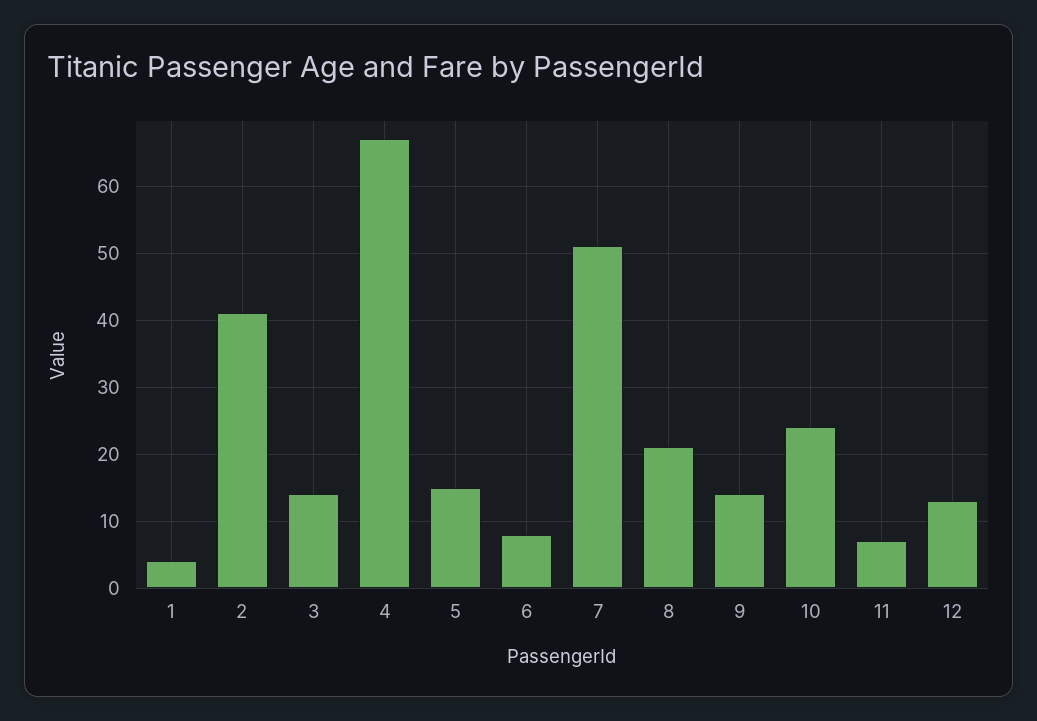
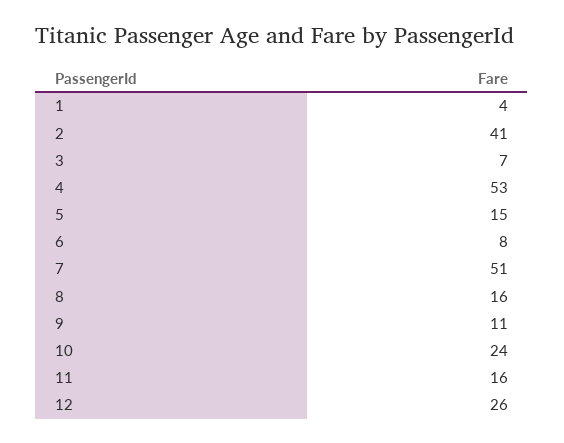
  {
    "1": 4,
    "2": 41,
-   "3": 14,
+   "3": 7,
-   "4": 67,
+   "4": 53,
    "5": 15,
    "6": 8,
    "7": 51,
-   "8": 21,
+   "8": 16,
-   "9": 14,
+   "9": 11,
    "10": 24,
-   "11": 7,
+   "11": 16,
-   "12": 13
+   "12": 26
  }

